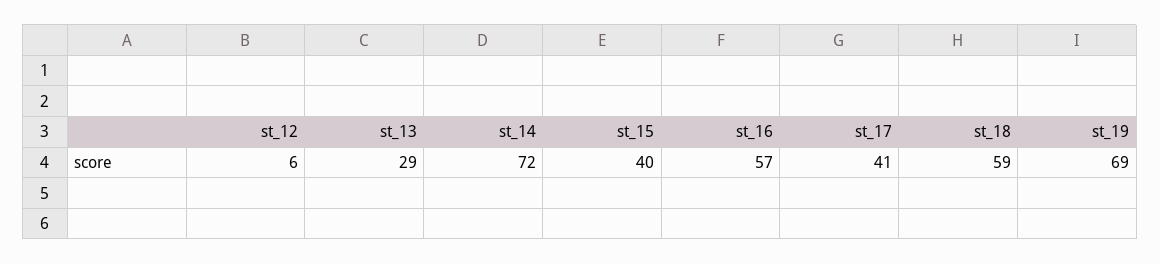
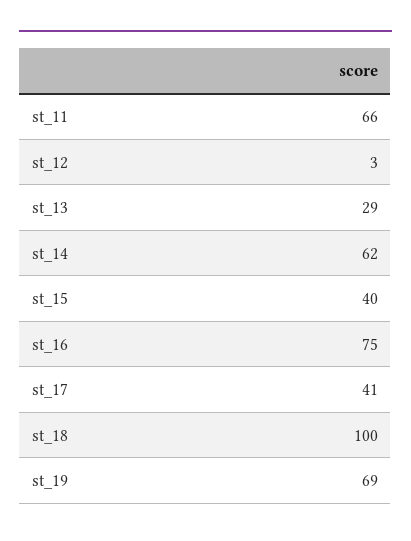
  {
-   "st_12": 6,
+   "st_12": 3,
    "st_13": 29,
-   "st_14": 72,
+   "st_14": 62,
    "st_15": 40,
-   "st_16": 57,
+   "st_16": 75,
    "st_17": 41,
-   "st_18": 59,
+   "st_18": 100,
-   "st_19": 69
+   "st_19": 69,
+   "st_11": 66
  }

